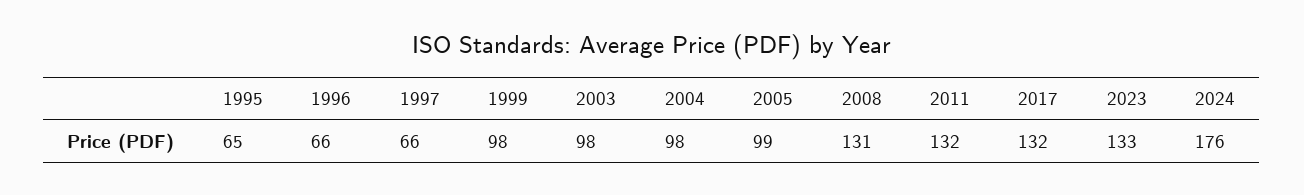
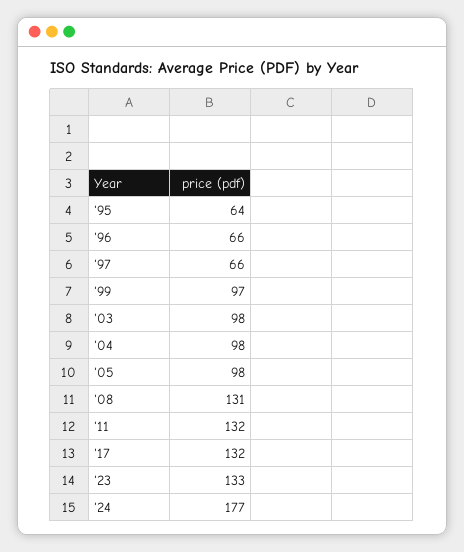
  {
-   "1995": 65,
+   "1995": 64,
    "1996": 66,
    "1997": 66,
-   "1999": 98,
+   "1999": 97,
    "2003": 98,
    "2004": 98,
-   "2005": 99,
+   "2005": 98,
    "2008": 131,
    "2011": 132,
    "2017": 132,
    "2023": 133,
-   "2024": 176
+   "2024": 177
  }

